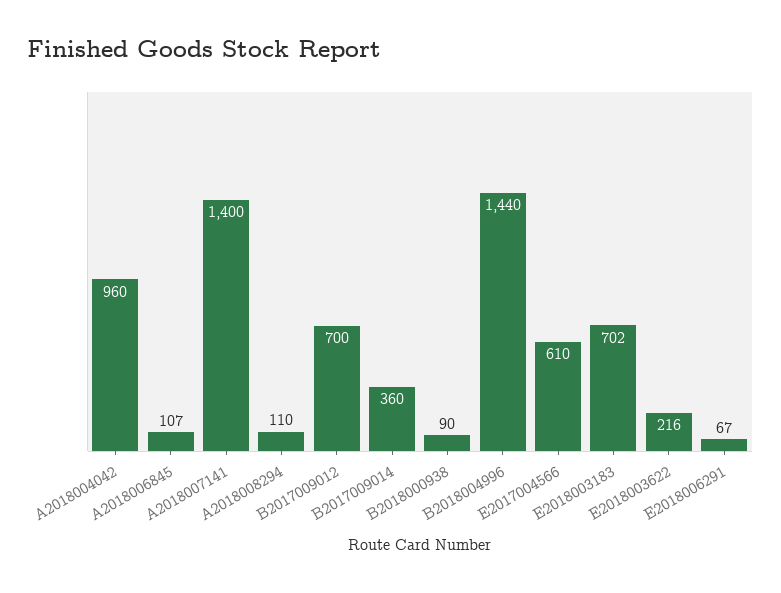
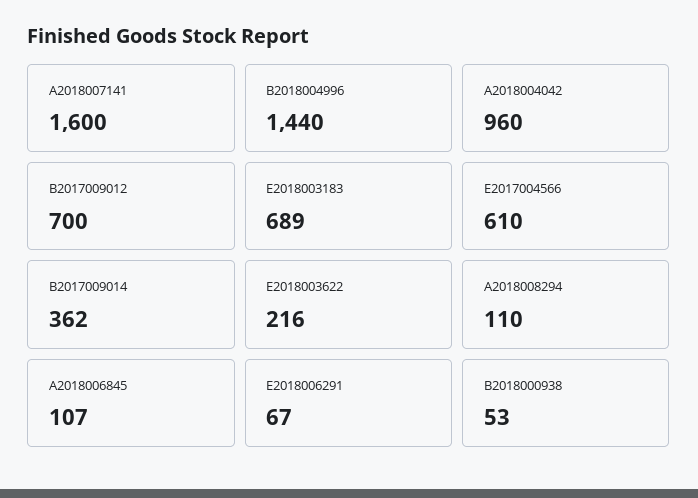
  {
    "A2018004042": 960,
    "A2018006845": 107,
-   "A2018007141": 1400,
+   "A2018007141": 1600,
    "A2018008294": 110,
    "B2017009012": 700,
-   "B2017009014": 360,
+   "B2017009014": 362,
-   "B2018000938": 90,
+   "B2018000938": 53,
    "B2018004996": 1440,
    "E2017004566": 610,
-   "E2018003183": 702,
+   "E2018003183": 689,
    "E2018003622": 216,
    "E2018006291": 67
  }

